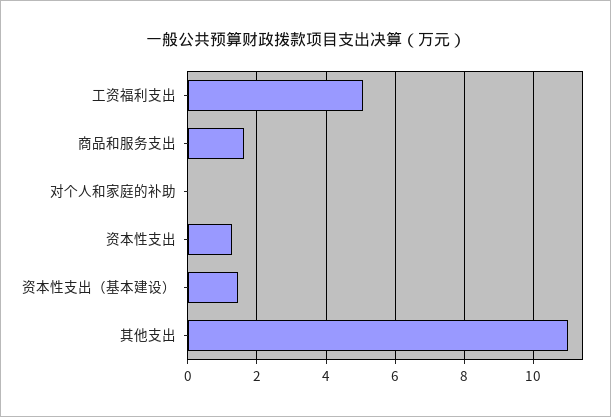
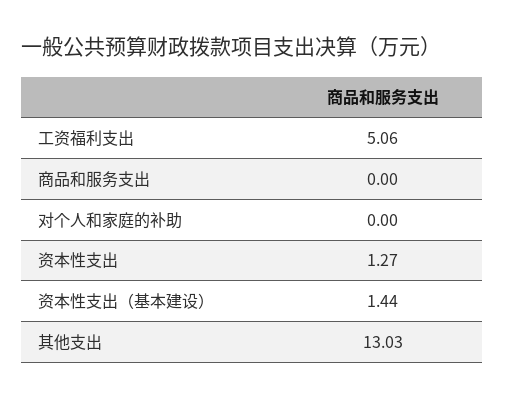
  {
    "工资福利支出": 5.06,
-   "商品和服务支出": 1.6,
+   "商品和服务支出": 0,
    "对个人和家庭的补助": 0,
    "资本性支出": 1.27,
    "资本性支出（基本建设）": 1.44,
-   "其他支出": 11
+   "其他支出": 13.03
  }

